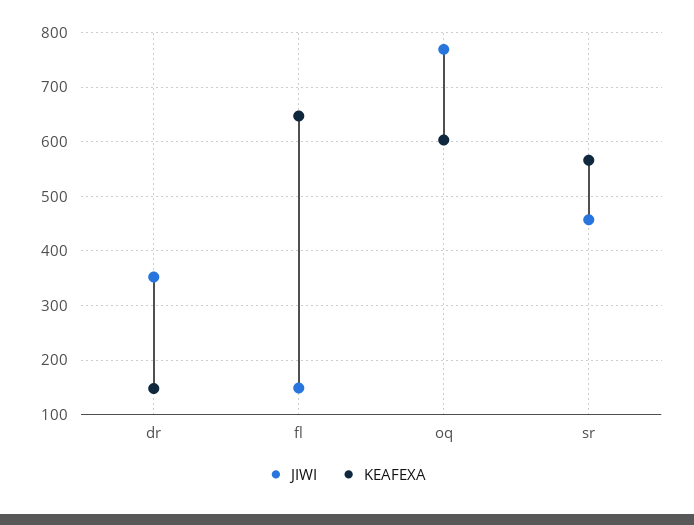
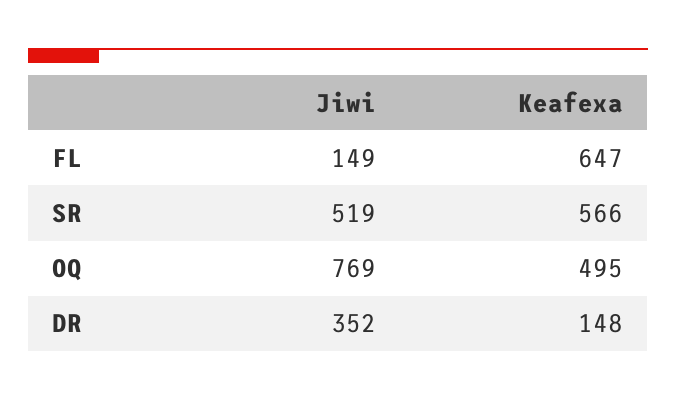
  {
    "JIWI": {
      "dr": 352,
      "fl": 149,
      "oq": 769,
-     "sr": 460
+     "sr": 519
    },
    "KEAFEXA": {
      "dr": 148,
      "fl": 647,
-     "oq": 600,
+     "oq": 495,
      "sr": 566
    }
  }

